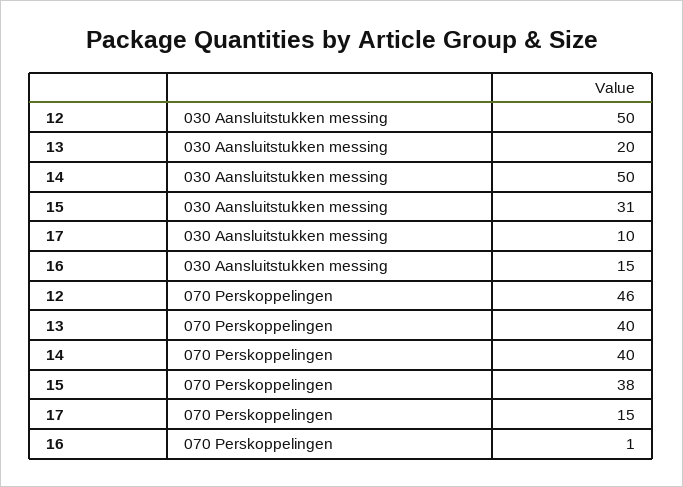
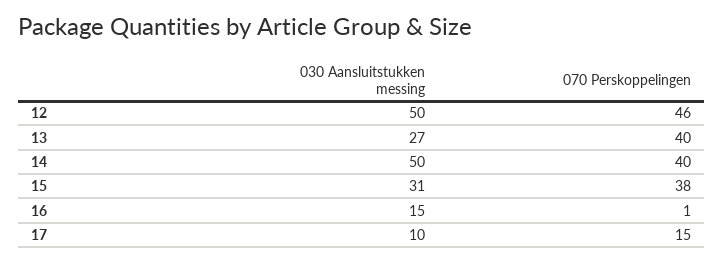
  {
    "12": {
      "030 Aansluitstukken messing": 50,
      "070 Perskoppelingen": 46
    },
    "13": {
-     "030 Aansluitstukken messing": 20,
+     "030 Aansluitstukken messing": 27,
      "070 Perskoppelingen": 40
    },
    "14": {
      "030 Aansluitstukken messing": 50,
      "070 Perskoppelingen": 40
    },
    "15": {
      "030 Aansluitstukken messing": 31,
      "070 Perskoppelingen": 38
    },
    "17": {
      "030 Aansluitstukken messing": 10,
      "070 Perskoppelingen": 15
    },
    "16": {
      "030 Aansluitstukken messing": 15,
      "070 Perskoppelingen": 1
    }
  }

